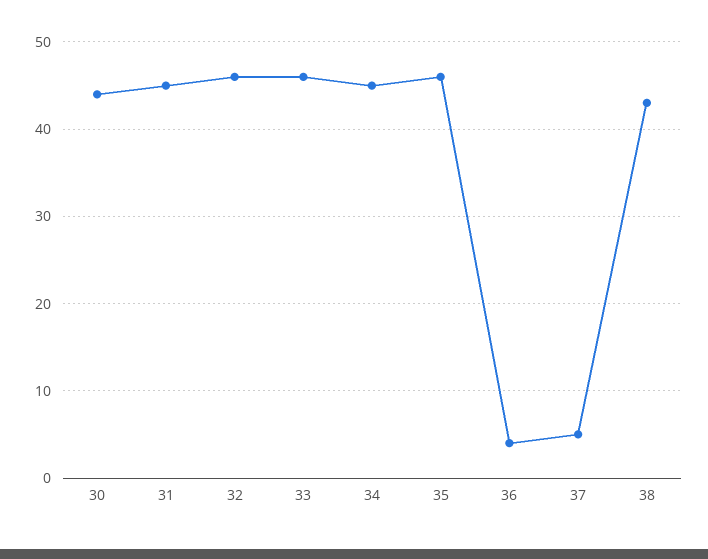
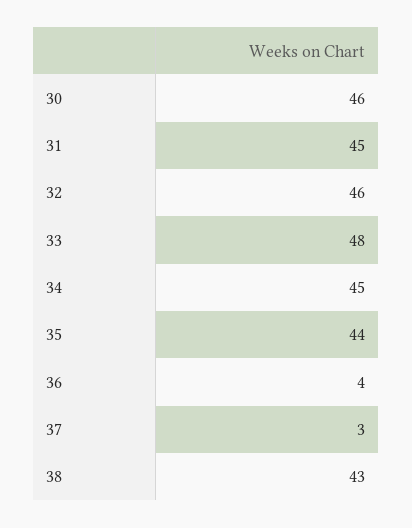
  {
-   "30": 44,
+   "30": 46,
    "31": 45,
    "32": 46,
-   "33": 46,
+   "33": 48,
    "34": 45,
-   "35": 46,
+   "35": 44,
    "36": 4,
-   "37": 5,
+   "37": 3,
    "38": 43
  }

